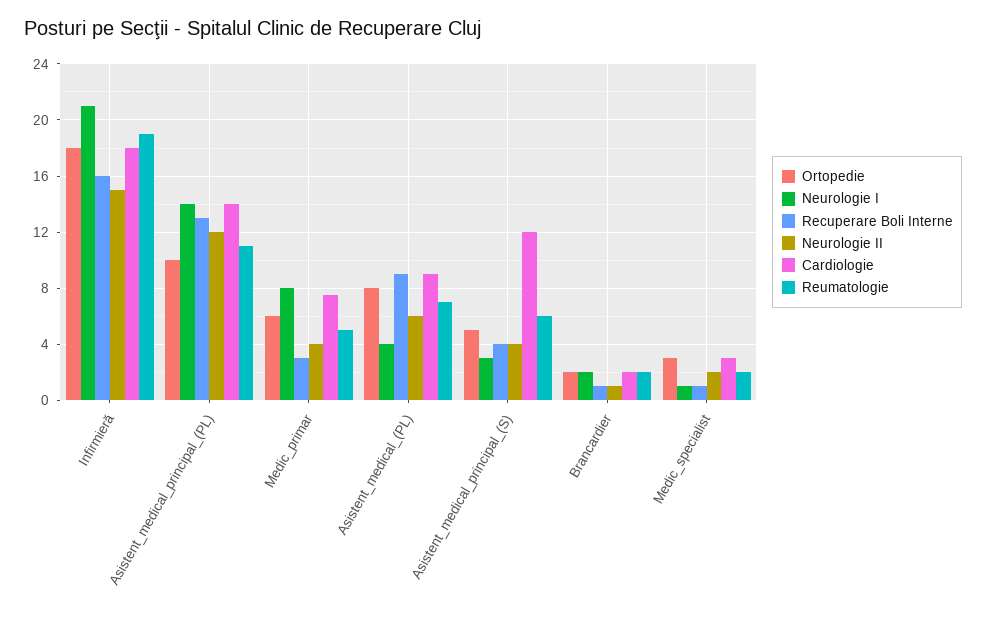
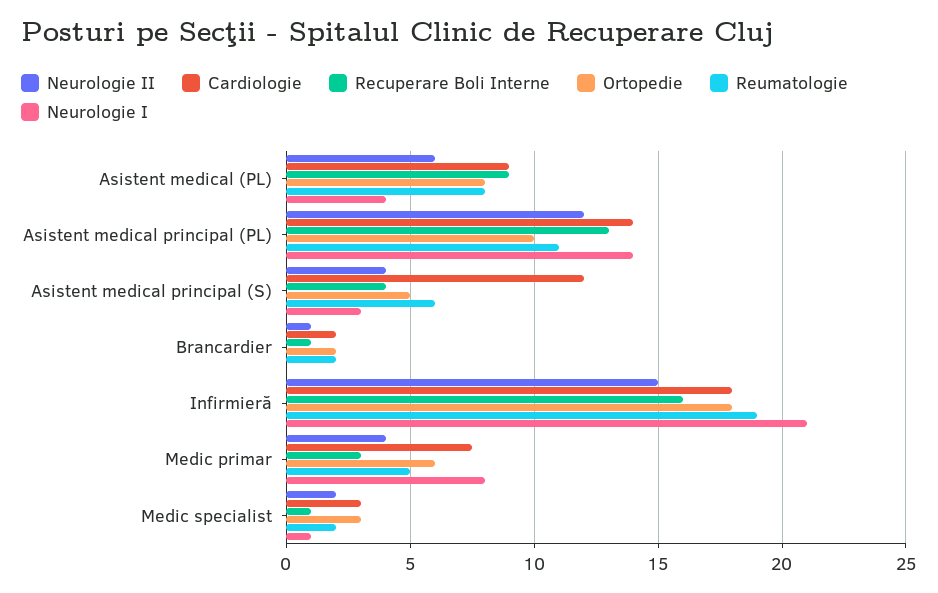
  {
    "Ortopedie": {
      "Infirmieră": 18,
      "Asistent_medical_principal_(PL)": 10,
      "Medic_primar": 6,
      "Asistent_medical_(PL)": 8,
      "Asistent_medical_principal_(S)": 5,
      "Brancardier": 2,
      "Medic_specialist": 3
    },
    "Neurologie I": {
      "Infirmieră": 21,
      "Asistent_medical_principal_(PL)": 14,
      "Medic_primar": 8,
      "Asistent_medical_(PL)": 4,
      "Asistent_medical_principal_(S)": 3,
-     "Brancardier": 2,
+     "Brancardier": 0,
      "Medic_specialist": 1
    },
    "Recuperare Boli Interne": {
      "Infirmieră": 16,
      "Asistent_medical_principal_(PL)": 13,
      "Medic_primar": 3,
      "Asistent_medical_(PL)": 9,
      "Asistent_medical_principal_(S)": 4,
      "Brancardier": 1,
      "Medic_specialist": 1
    },
    "Neurologie II": {
      "Infirmieră": 15,
      "Asistent_medical_principal_(PL)": 12,
      "Medic_primar": 4,
      "Asistent_medical_(PL)": 6,
      "Asistent_medical_principal_(S)": 4,
      "Brancardier": 1,
      "Medic_specialist": 2
    },
    "Cardiologie": {
      "Infirmieră": 18,
      "Asistent_medical_principal_(PL)": 14,
      "Medic_primar": 7.5,
      "Asistent_medical_(PL)": 9,
      "Asistent_medical_principal_(S)": 12,
      "Brancardier": 2,
      "Medic_specialist": 3
    },
    "Reumatologie": {
      "Infirmieră": 19,
      "Asistent_medical_principal_(PL)": 11,
      "Medic_primar": 5,
-     "Asistent_medical_(PL)": 7,
+     "Asistent_medical_(PL)": 8,
      "Asistent_medical_principal_(S)": 6,
      "Brancardier": 2,
      "Medic_specialist": 2
    }
  }

